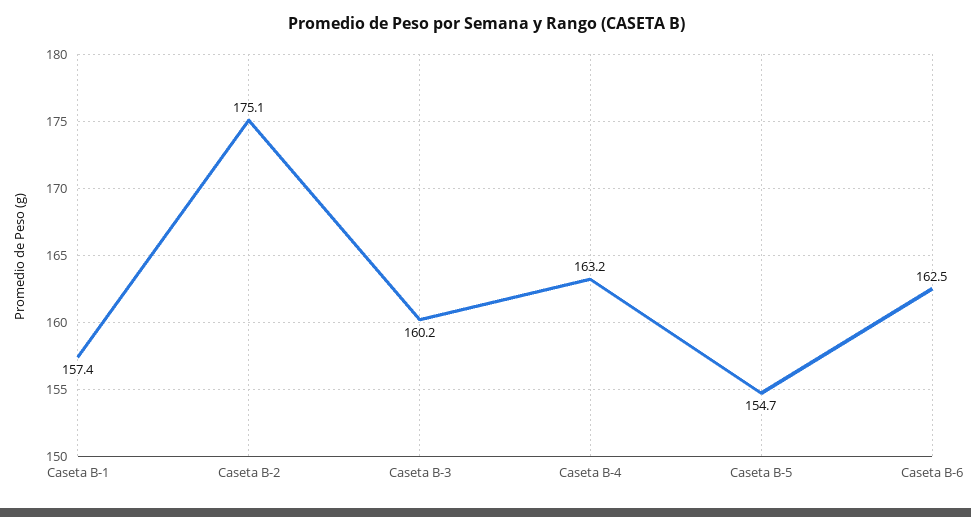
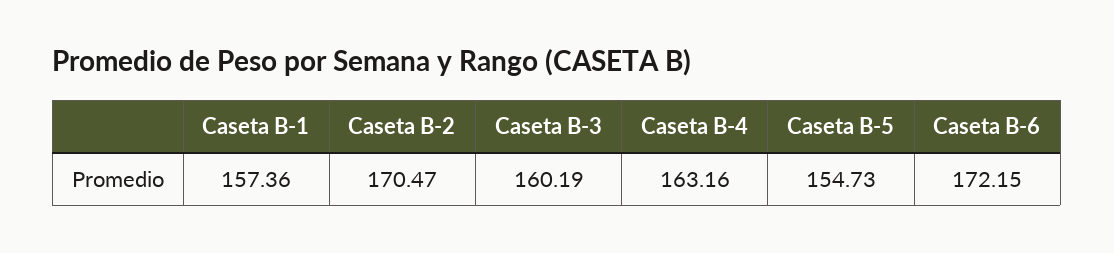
  {
    "Caseta B-1": 157.36,
-   "Caseta B-2": 175.1,
+   "Caseta B-2": 170.47,
    "Caseta B-3": 160.19,
    "Caseta B-4": 163.16,
    "Caseta B-5": 154.73,
-   "Caseta B-6": 162.5
+   "Caseta B-6": 172.15
  }

